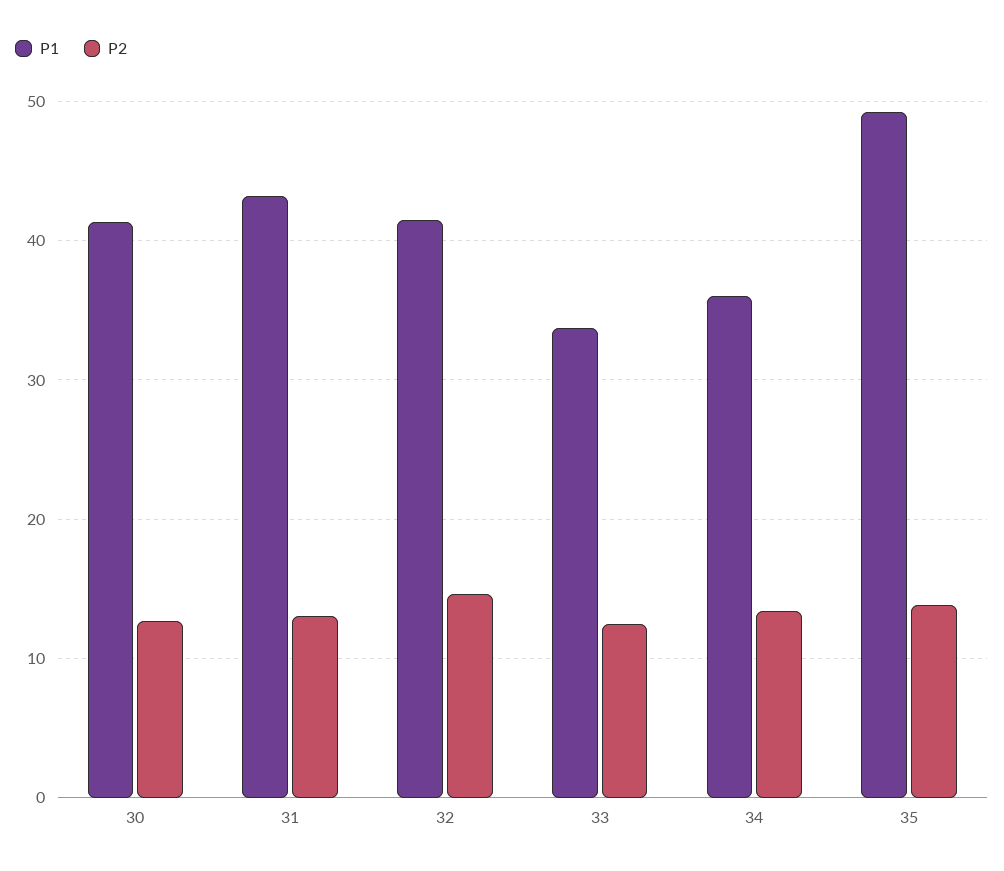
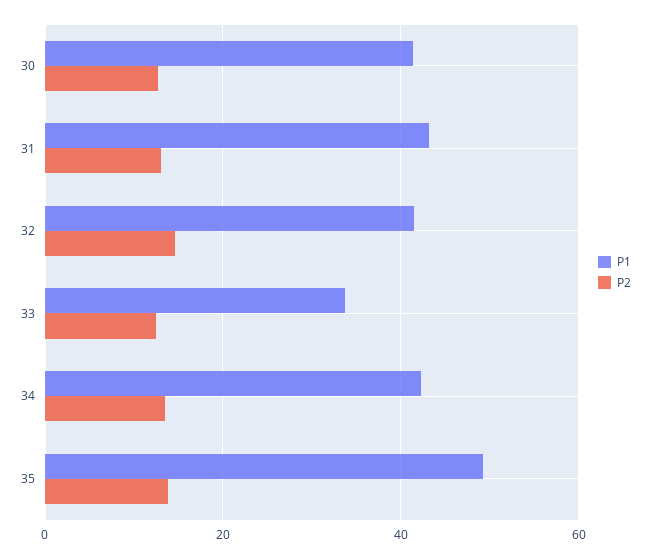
  {
    "P1": {
      "30": 41,
      "31": 43,
      "32": 41,
      "33": 34,
-     "34": 36,
+     "34": 42,
      "35": 49
    },
    "P2": {
      "30": 13,
      "31": 13,
      "32": 15,
      "33": 12,
      "34": 13,
      "35": 14
    }
  }

